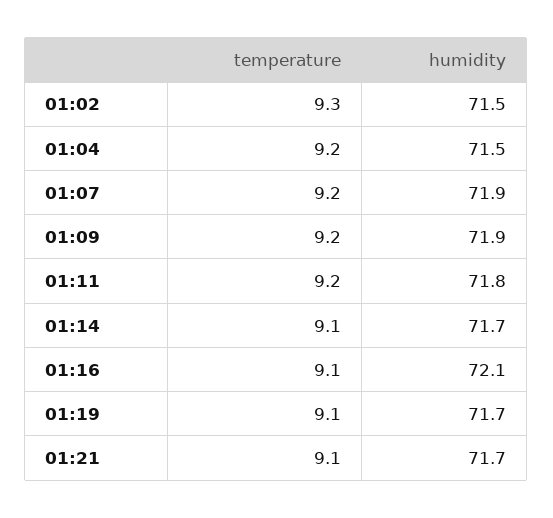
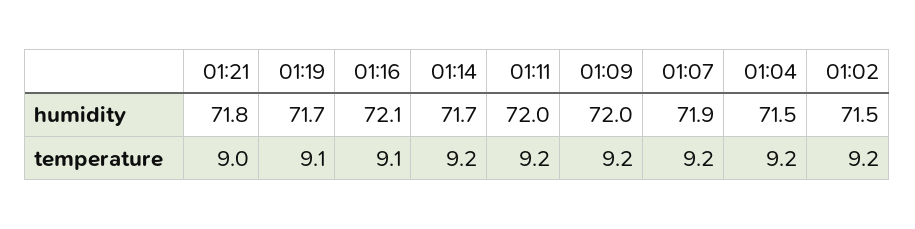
  {
    "temperature": {
-     "01:02": 9.3,
+     "01:02": 9.2,
      "01:04": 9.2,
      "01:07": 9.2,
      "01:09": 9.2,
      "01:11": 9.2,
-     "01:14": 9.1,
+     "01:14": 9.2,
      "01:16": 9.1,
      "01:19": 9.1,
-     "01:21": 9.1
+     "01:21": 9
    },
    "humidity": {
      "01:02": 71.5,
      "01:04": 71.5,
      "01:07": 71.9,
-     "01:09": 71.9,
+     "01:09": 72,
-     "01:11": 71.8,
+     "01:11": 72,
      "01:14": 71.7,
      "01:16": 72.1,
      "01:19": 71.7,
-     "01:21": 71.7
+     "01:21": 71.8
    }
  }

